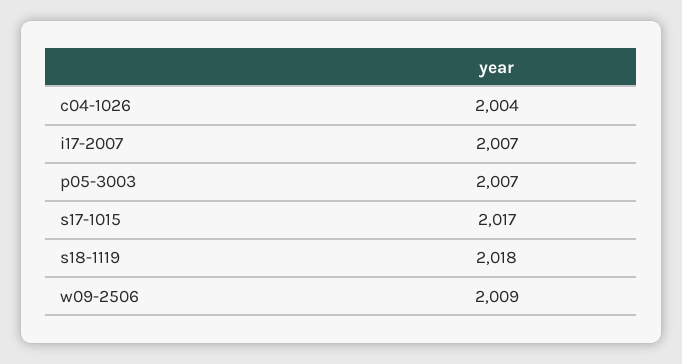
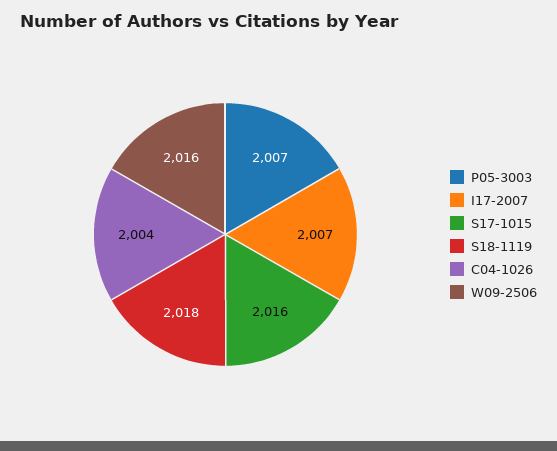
  {
    "c04-1026": 2004,
    "i17-2007": 2007,
    "p05-3003": 2007,
-   "s17-1015": 2017,
+   "s17-1015": 2016,
    "s18-1119": 2018,
-   "w09-2506": 2009
+   "w09-2506": 2016
  }

